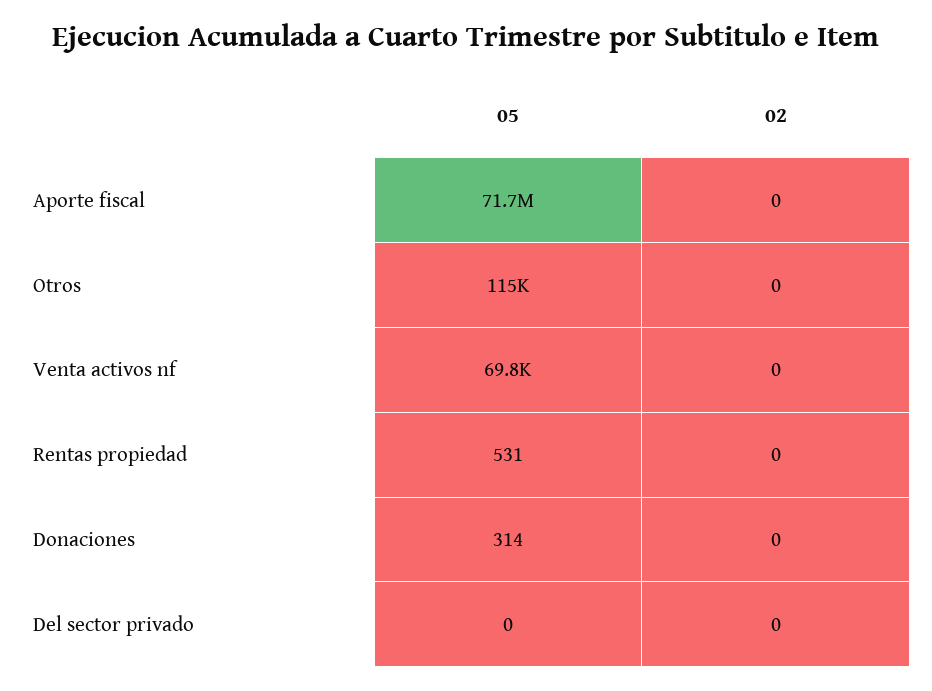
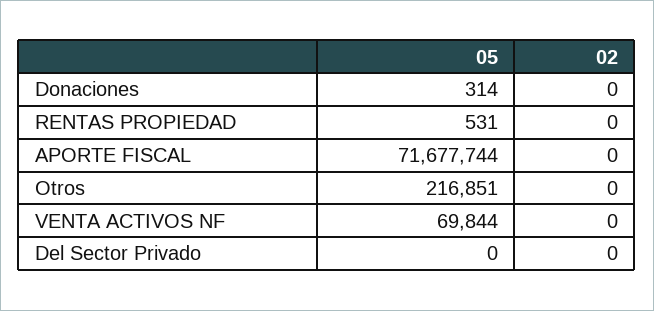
  {
    "05": {
      "Aporte fiscal": 71677744,
-     "Otros": 115000,
+     "Otros": 216851,
      "Venta activos nf": 69844,
      "Rentas propiedad": 531,
      "Donaciones": 314,
      "Del sector privado": 0
    },
    "02": {
      "Aporte fiscal": 0,
      "Otros": 0,
      "Venta activos nf": 0,
      "Rentas propiedad": 0,
      "Donaciones": 0,
      "Del sector privado": 0
    }
  }

